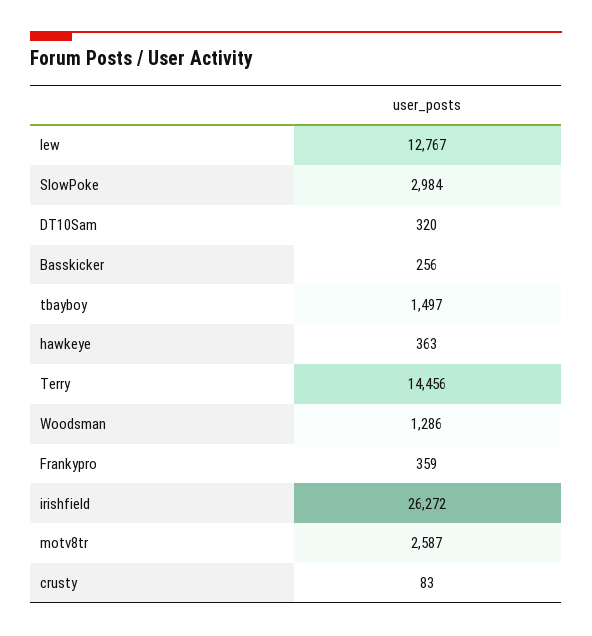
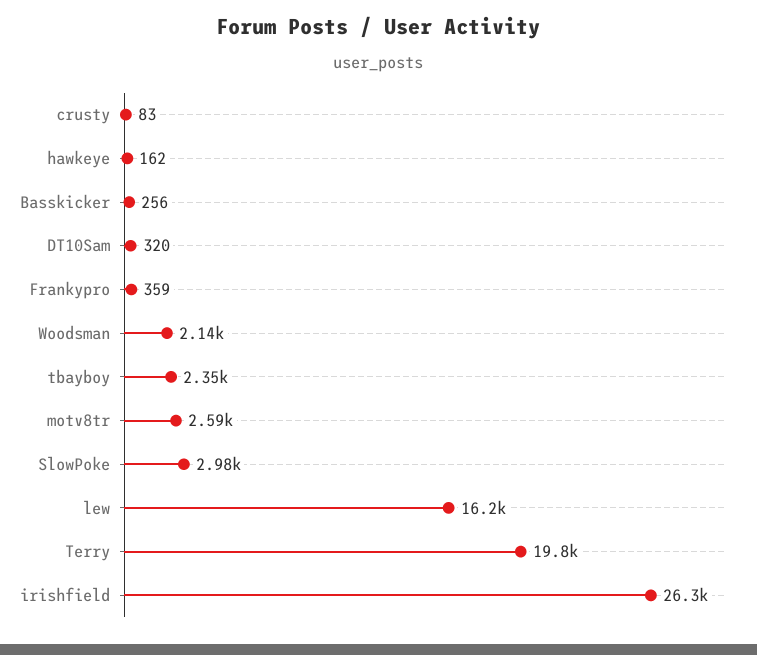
  {
-   "lew": 12767,
+   "lew": 16200,
    "SlowPoke": 2984,
    "DT10Sam": 320,
    "Basskicker": 256,
-   "tbayboy": 1497,
+   "tbayboy": 2350,
-   "hawkeye": 363,
+   "hawkeye": 162,
-   "Terry": 14456,
+   "Terry": 19800,
-   "Woodsman": 1286,
+   "Woodsman": 2140,
    "Frankypro": 359,
    "irishfield": 26272,
    "motv8tr": 2587,
    "crusty": 83
  }

